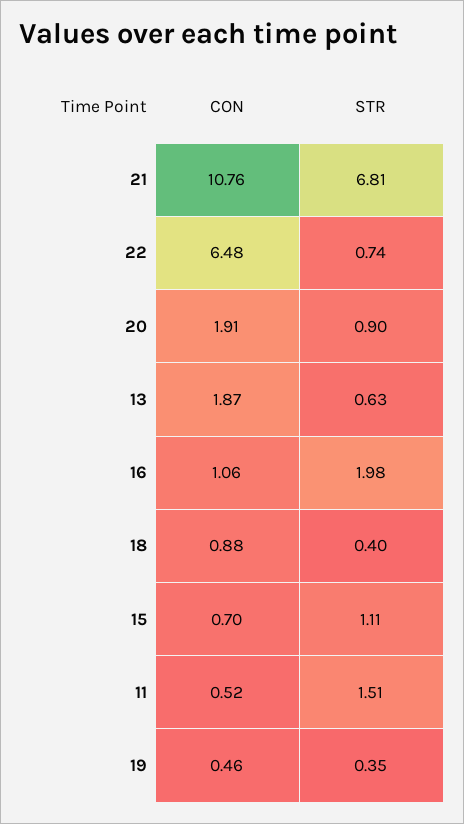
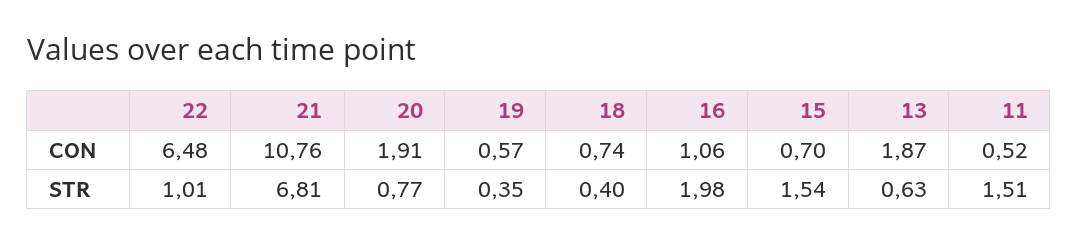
  {
    "CON": {
      "21": 10.76,
      "22": 6.48,
      "20": 1.91,
      "13": 1.87,
      "16": 1.06,
-     "18": 0.88,
+     "18": 0.74,
      "15": 0.7,
      "11": 0.52,
-     "19": 0.46
+     "19": 0.57
    },
    "STR": {
      "21": 6.81,
-     "22": 0.74,
+     "22": 1.01,
-     "20": 0.9,
+     "20": 0.77,
      "13": 0.63,
      "16": 1.98,
      "18": 0.4,
-     "15": 1.11,
+     "15": 1.54,
      "11": 1.51,
      "19": 0.35
    }
  }

